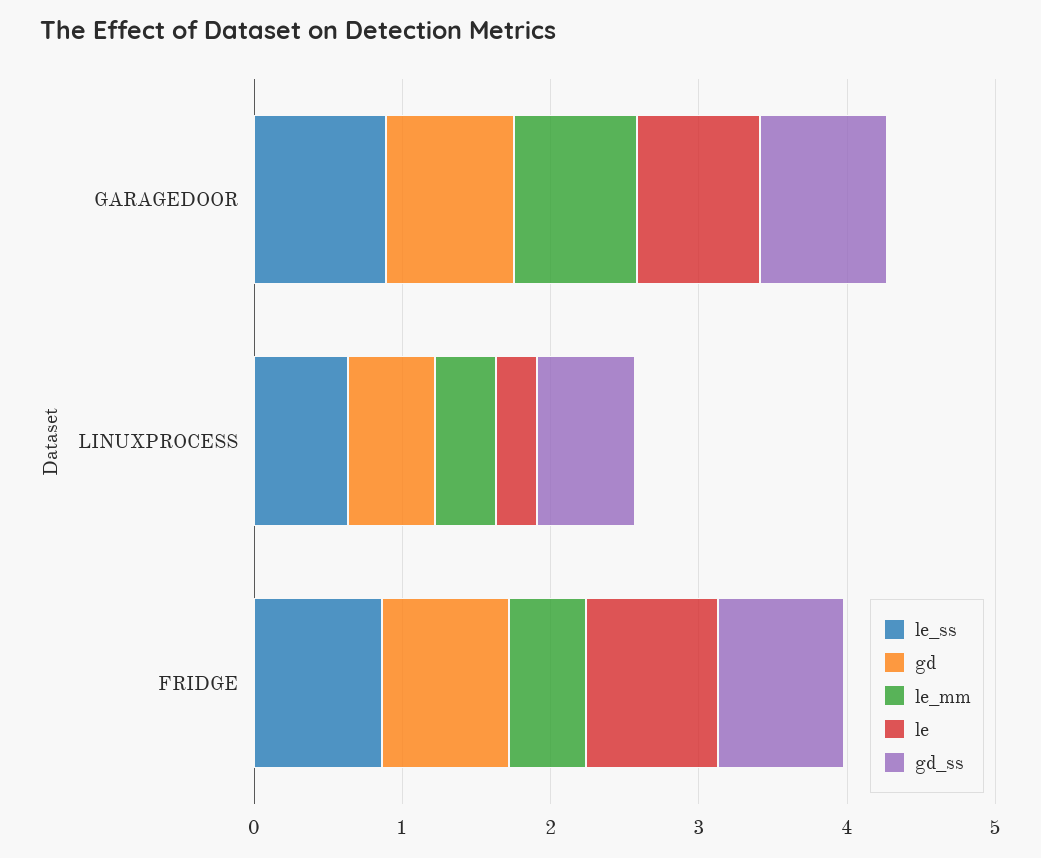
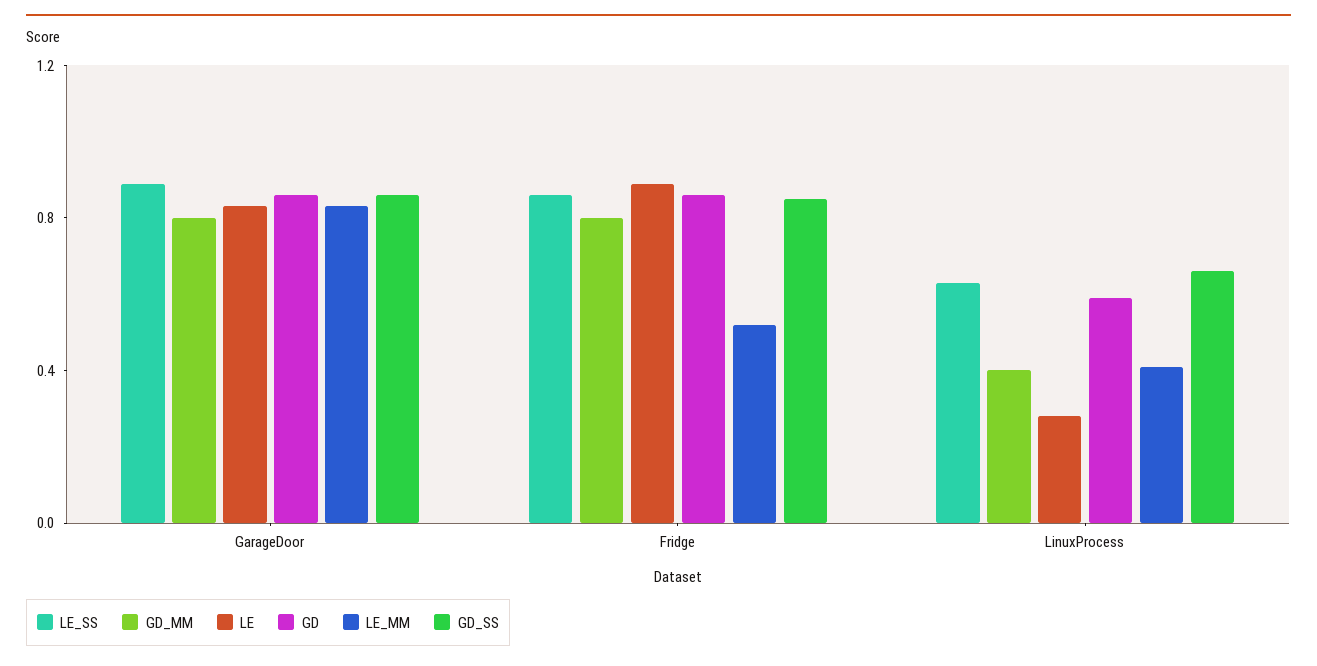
  {
    "le_ss": {
      "GARAGEDOOR": 0.9,
      "LINUXPROCESS": 0.6,
      "FRIDGE": 0.9
    },
    "gd": {
      "GARAGEDOOR": 0.9,
      "LINUXPROCESS": 0.6,
      "FRIDGE": 0.9
    },
    "le_mm": {
      "GARAGEDOOR": 0.8,
      "LINUXPROCESS": 0.4,
      "FRIDGE": 0.5
    },
    "le": {
      "GARAGEDOOR": 0.8,
      "LINUXPROCESS": 0.3,
      "FRIDGE": 0.9
    },
    "gd_ss": {
      "GARAGEDOOR": 0.9,
      "LINUXPROCESS": 0.7,
      "FRIDGE": 0.9
-   }
+   },
+   "GD_MM": {
+     "GARAGEDOOR": 0.8,
+     "FRIDGE": 0.8,
+     "LINUXPROCESS": 0.4
+   }
  }

